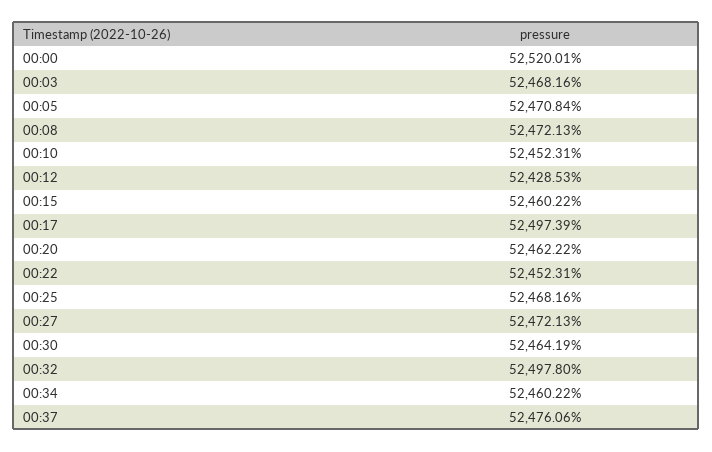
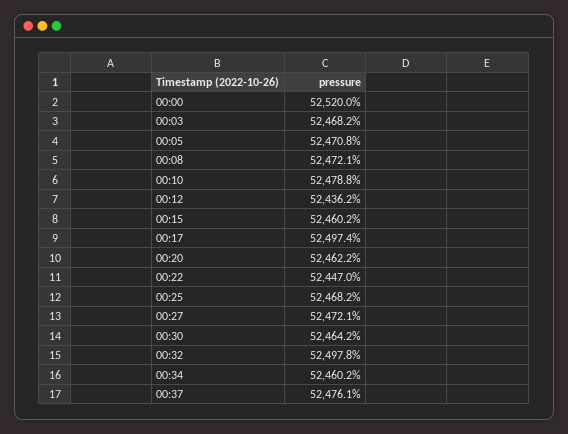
  {
    "00:00": 52520.01,
    "00:03": 52468.16,
    "00:05": 52470.84,
    "00:08": 52472.13,
-   "00:10": 52452.31,
+   "00:10": 52478.8,
-   "00:12": 52428.53,
+   "00:12": 52436.2,
    "00:15": 52460.22,
    "00:17": 52497.39,
    "00:20": 52462.22,
-   "00:22": 52452.31,
+   "00:22": 52447,
    "00:25": 52468.16,
    "00:27": 52472.13,
    "00:30": 52464.19,
    "00:32": 52497.8,
    "00:34": 52460.22,
    "00:37": 52476.06
  }

